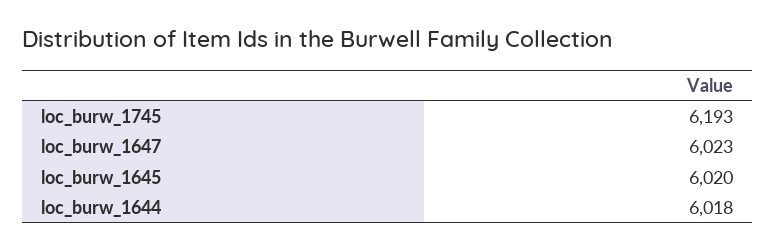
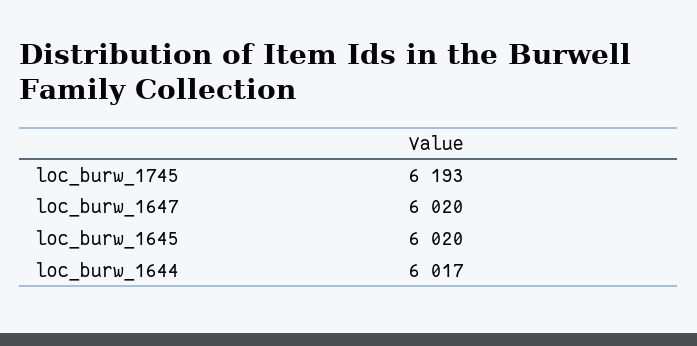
  {
    "loc_burw_1745": 6193,
-   "loc_burw_1647": 6023,
+   "loc_burw_1647": 6020,
    "loc_burw_1645": 6020,
-   "loc_burw_1644": 6018
+   "loc_burw_1644": 6017
  }

